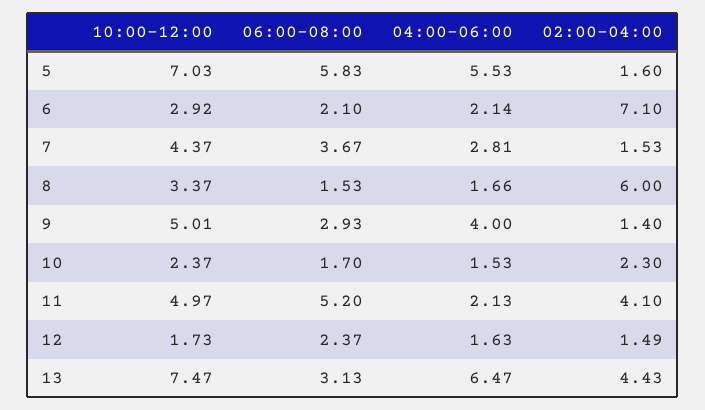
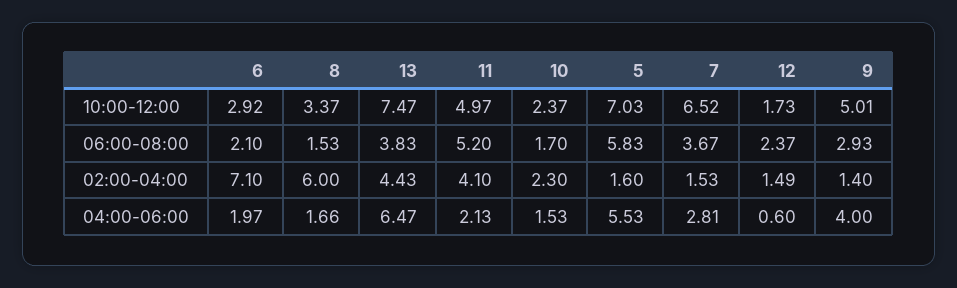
  {
    "10:00-12:00": {
      "5": 7.03,
      "6": 2.92,
-     "7": 4.37,
+     "7": 6.52,
      "8": 3.37,
      "9": 5.01,
      "10": 2.37,
      "11": 4.97,
      "12": 1.73,
      "13": 7.47
    },
    "06:00-08:00": {
      "5": 5.83,
      "6": 2.1,
      "7": 3.67,
      "8": 1.53,
      "9": 2.93,
      "10": 1.7,
      "11": 5.2,
      "12": 2.37,
-     "13": 3.13
+     "13": 3.83
    },
    "04:00-06:00": {
      "5": 5.53,
-     "6": 2.14,
+     "6": 1.97,
      "7": 2.81,
      "8": 1.66,
      "9": 4,
      "10": 1.53,
      "11": 2.13,
-     "12": 1.63,
+     "12": 0.6,
      "13": 6.47
    },
    "02:00-04:00": {
      "5": 1.6,
      "6": 7.1,
      "7": 1.53,
      "8": 6,
      "9": 1.4,
      "10": 2.3,
      "11": 4.1,
      "12": 1.49,
      "13": 4.43
    }
  }

